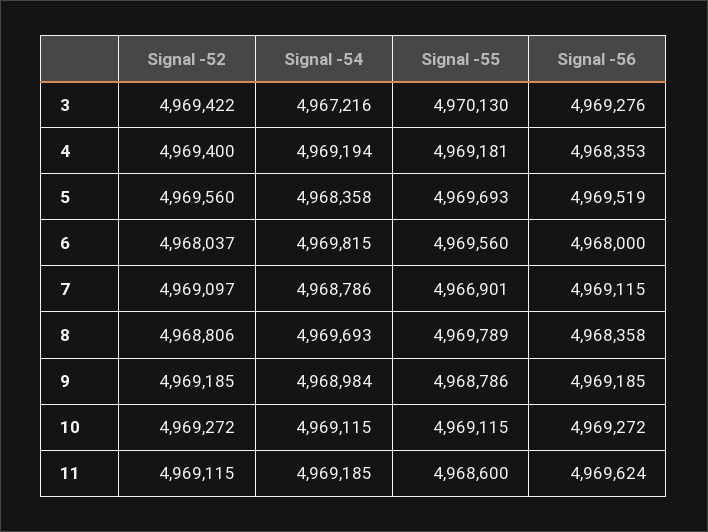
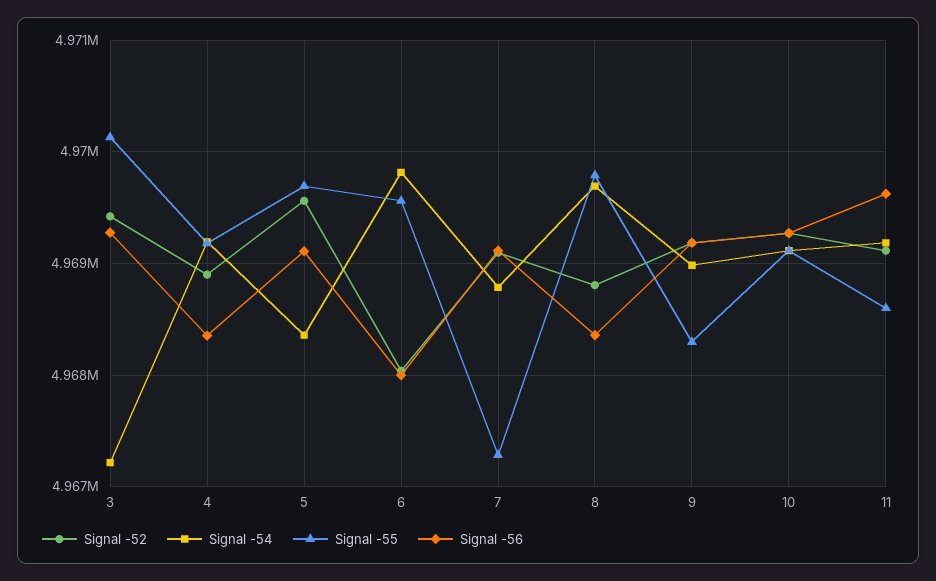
  {
    "Signal -52": {
      "3": 4969422,
-     "4": 4969400,
+     "4": 4968900,
      "5": 4969560,
      "6": 4968037,
      "7": 4969097,
      "8": 4968806,
      "9": 4969185,
      "10": 4969272,
      "11": 4969115
    },
    "Signal -54": {
      "3": 4967216,
      "4": 4969194,
      "5": 4968358,
      "6": 4969815,
      "7": 4968786,
      "8": 4969693,
      "9": 4968984,
      "10": 4969115,
      "11": 4969185
    },
    "Signal -55": {
      "3": 4970130,
      "4": 4969181,
      "5": 4969693,
      "6": 4969560,
-     "7": 4966901,
+     "7": 4967300,
      "8": 4969789,
-     "9": 4968786,
+     "9": 4968300,
      "10": 4969115,
      "11": 4968600
    },
    "Signal -56": {
      "3": 4969276,
      "4": 4968353,
-     "5": 4969519,
+     "5": 4969100,
      "6": 4968000,
      "7": 4969115,
      "8": 4968358,
      "9": 4969185,
      "10": 4969272,
      "11": 4969624
    }
  }

